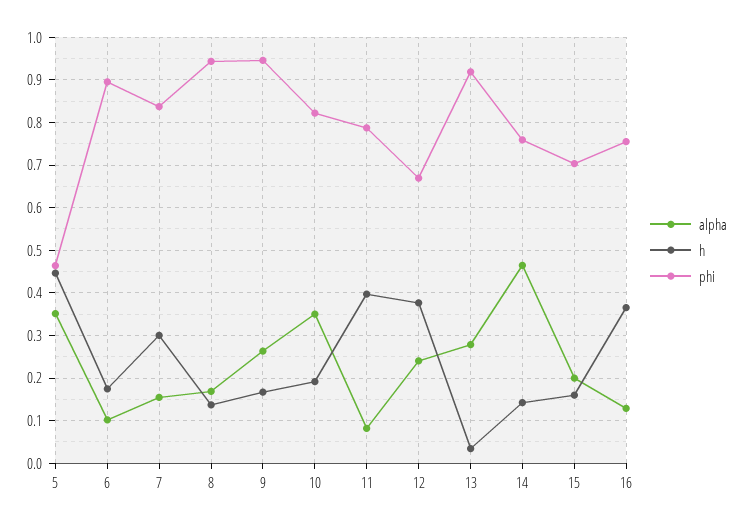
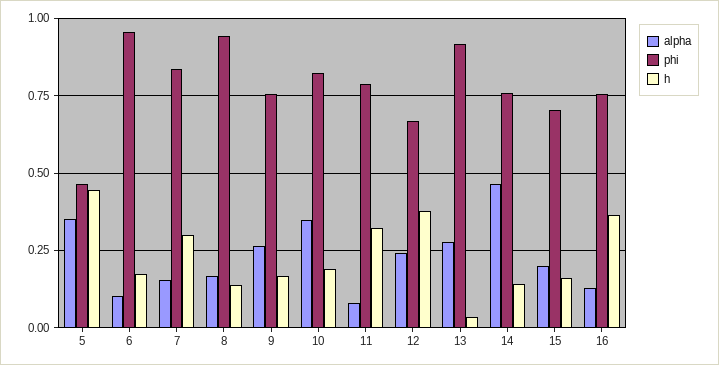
  {
    "alpha": {
      "5": 0.36,
      "6": 0.1,
      "7": 0.16,
      "8": 0.16,
      "9": 0.26,
      "10": 0.36,
      "11": 0.08,
      "12": 0.24,
      "13": 0.28,
      "14": 0.46,
      "15": 0.2,
      "16": 0.12
    },
    "h": {
      "5": 0.44,
      "6": 0.18,
      "7": 0.3,
      "8": 0.14,
      "9": 0.16,
      "10": 0.2,
-     "11": 0.4,
+     "11": 0.325,
      "12": 0.38,
      "13": 0.04,
      "14": 0.14,
      "15": 0.16,
      "16": 0.36
    },
    "phi": {
      "5": 0.46,
-     "6": 0.9,
+     "6": 0.95,
      "7": 0.84,
      "8": 0.94,
-     "9": 0.94,
+     "9": 0.75,
      "10": 0.82,
      "11": 0.78,
      "12": 0.66,
      "13": 0.92,
      "14": 0.76,
      "15": 0.7,
      "16": 0.76
    }
  }

